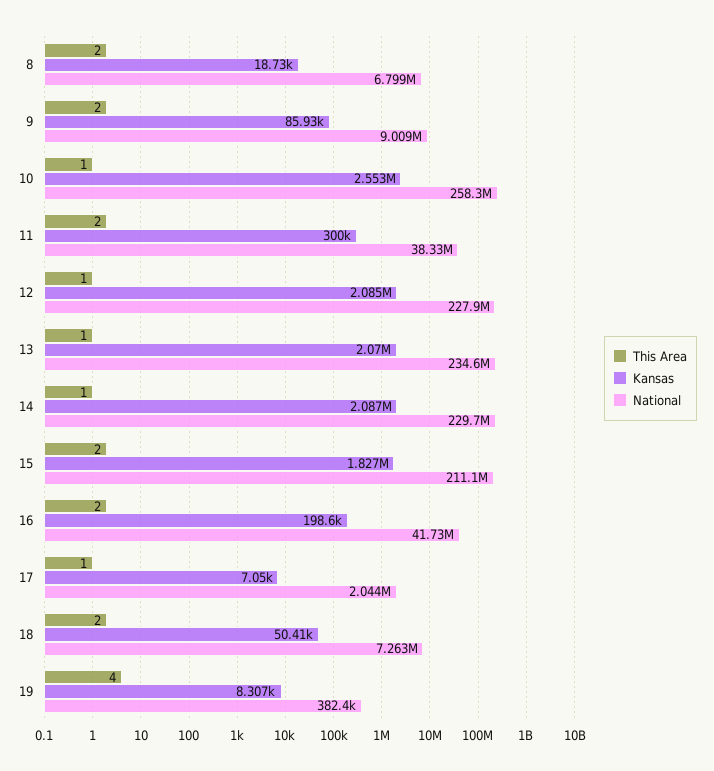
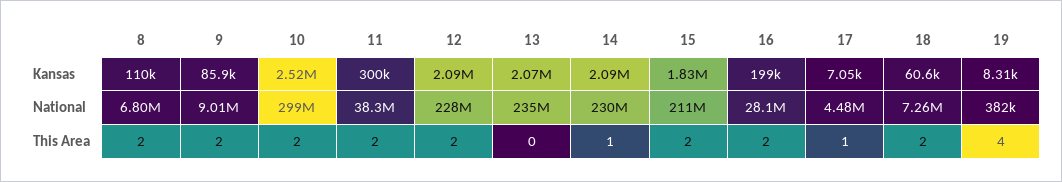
  {
    "This Area": {
      "8": 2,
      "9": 2,
-     "10": 1,
+     "10": 2,
      "11": 2,
-     "12": 1,
+     "12": 2,
-     "13": 1,
+     "13": 0,
      "14": 1,
      "15": 2,
      "16": 2,
      "17": 1,
      "18": 2,
      "19": 4
    },
    "Kansas": {
-     "8": 18730,
+     "8": 110000,
      "9": 85930,
-     "10": 2553000,
+     "10": 2520000,
      "11": 300000,
      "12": 2085000,
      "13": 2070000,
      "14": 2087000,
      "15": 1827000,
      "16": 198600,
      "17": 7050,
-     "18": 50410,
+     "18": 60600,
      "19": 8307
    },
    "National": {
      "8": 6799000,
      "9": 9009000,
-     "10": 258300000,
+     "10": 299000000,
      "11": 38330000,
      "12": 227900000,
      "13": 234600000,
      "14": 229700000,
      "15": 211100000,
-     "16": 41730000,
+     "16": 28100000,
-     "17": 2044000,
+     "17": 4480000,
      "18": 7263000,
      "19": 382400
    }
  }

